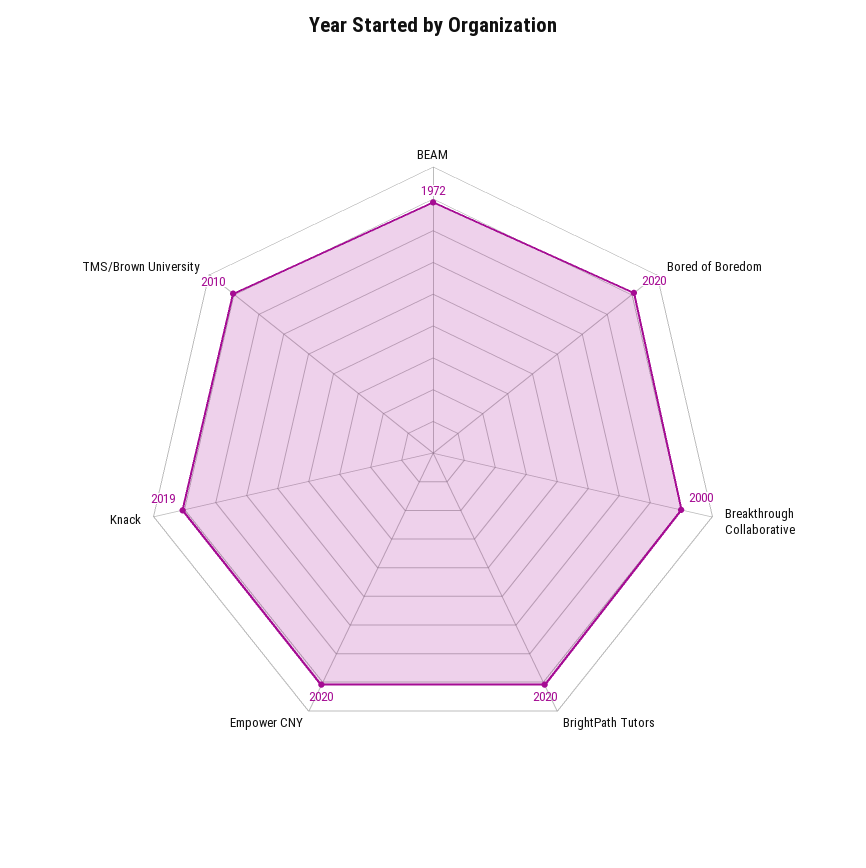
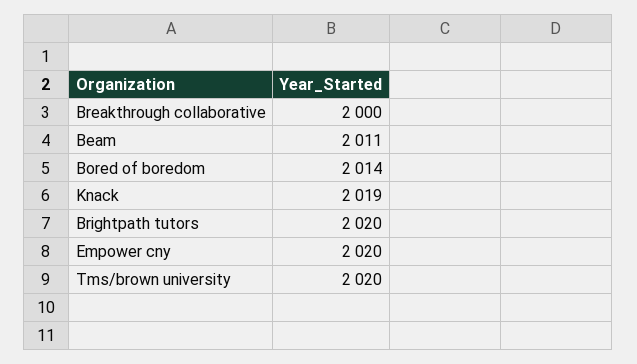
  {
-   "BEAM": 1972,
+   "BEAM": 2011,
-   "Bored of Boredom": 2020,
+   "Bored of Boredom": 2014,
    "Breakthrough Collaborative": 2000,
    "BrightPath Tutors": 2020,
    "Empower CNY": 2020,
    "Knack": 2019,
-   "TMS/Brown University": 2010
+   "TMS/Brown University": 2020
  }

